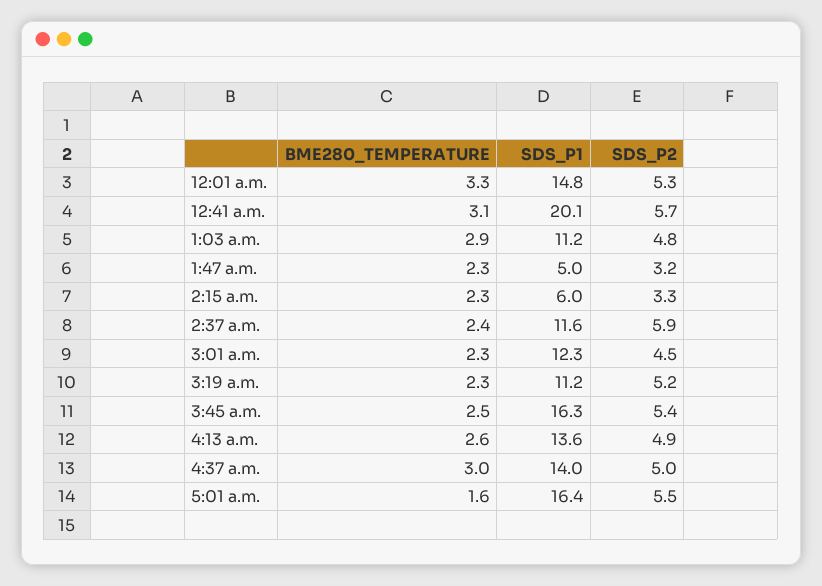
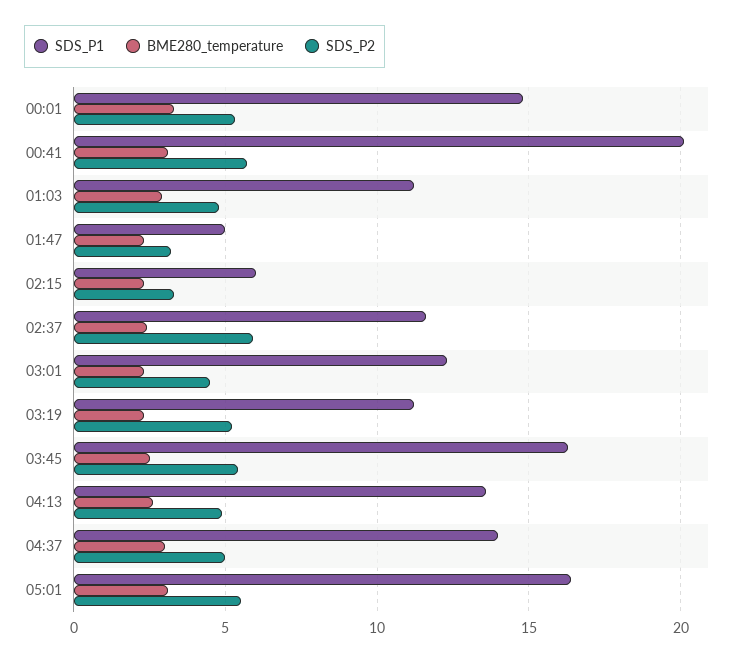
  {
    "BME280_TEMPERATURE": {
      "12:01 a.m.": 3.3,
      "12:41 a.m.": 3.1,
      "1:03 a.m.": 2.9,
      "1:47 a.m.": 2.3,
      "2:15 a.m.": 2.3,
      "2:37 a.m.": 2.4,
      "3:01 a.m.": 2.3,
      "3:19 a.m.": 2.3,
      "3:45 a.m.": 2.5,
      "4:13 a.m.": 2.6,
      "4:37 a.m.": 3,
-     "5:01 a.m.": 1.6
+     "5:01 a.m.": 3
    },
    "SDS_P1": {
      "12:01 a.m.": 14.8,
      "12:41 a.m.": 20.1,
      "1:03 a.m.": 11.2,
      "1:47 a.m.": 5,
      "2:15 a.m.": 6,
      "2:37 a.m.": 11.6,
      "3:01 a.m.": 12.3,
      "3:19 a.m.": 11.2,
      "3:45 a.m.": 16.3,
      "4:13 a.m.": 13.6,
      "4:37 a.m.": 14,
      "5:01 a.m.": 16.4
    },
    "SDS_P2": {
      "12:01 a.m.": 5.3,
      "12:41 a.m.": 5.7,
      "1:03 a.m.": 4.8,
      "1:47 a.m.": 3.2,
      "2:15 a.m.": 3.3,
      "2:37 a.m.": 5.9,
      "3:01 a.m.": 4.5,
      "3:19 a.m.": 5.2,
      "3:45 a.m.": 5.4,
      "4:13 a.m.": 4.9,
      "4:37 a.m.": 5,
      "5:01 a.m.": 5.5
    }
  }

